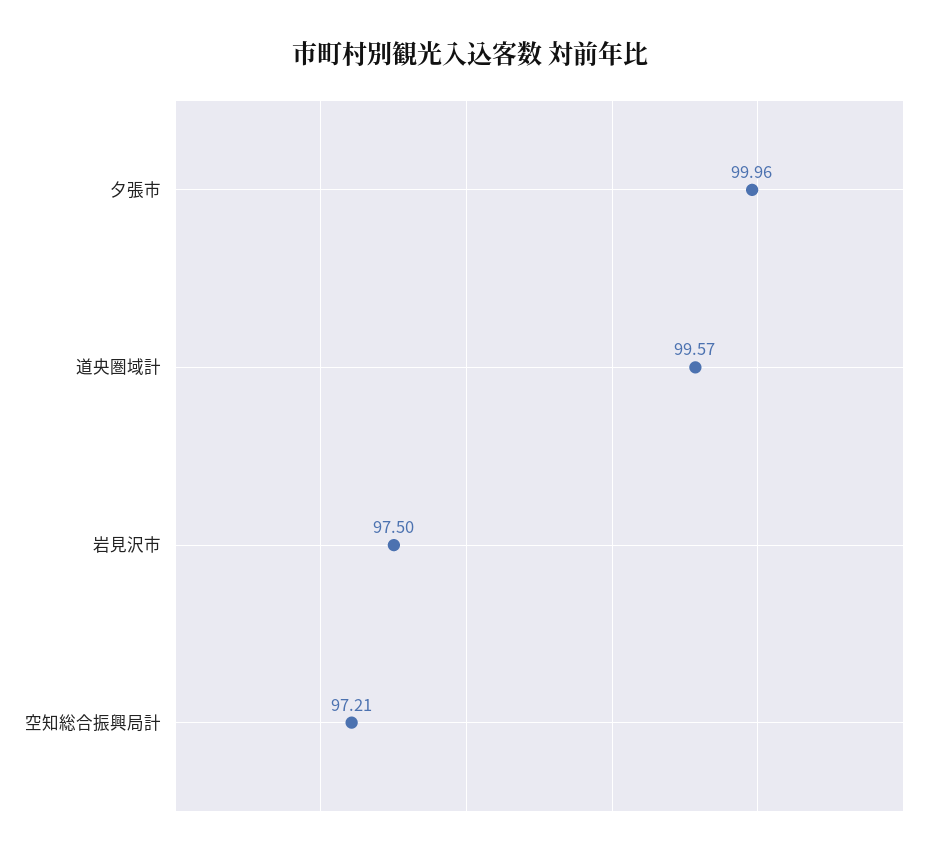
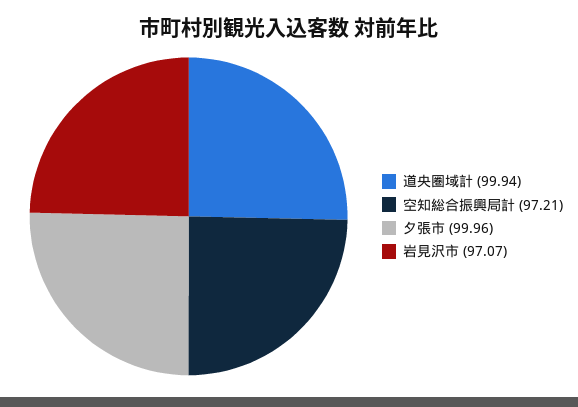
  {
    "夕張市": 99.96,
-   "道央圏域計": 99.57,
+   "道央圏域計": 99.94,
-   "岩見沢市": 97.5,
+   "岩見沢市": 97.07,
    "空知総合振興局計": 97.21
  }

